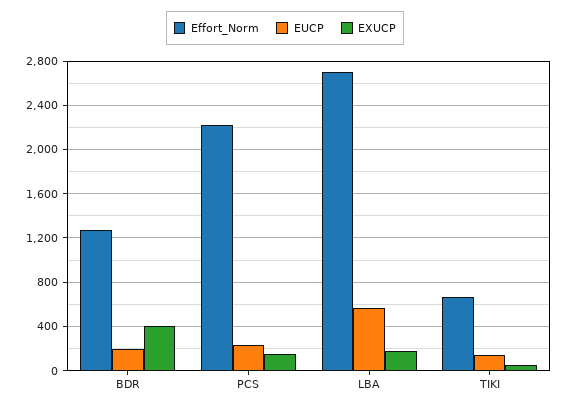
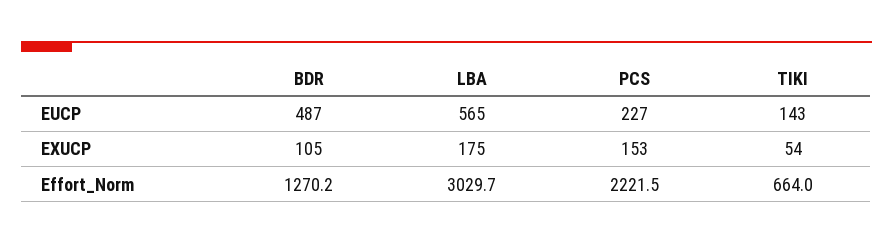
  {
    "Effort_Norm": {
      "BDR": 1270.2,
      "PCS": 2221.5,
-     "LBA": 2700,
+     "LBA": 3029.7,
      "TIKI": 664
    },
    "EUCP": {
-     "BDR": 200,
+     "BDR": 487,
      "PCS": 227,
      "LBA": 565,
      "TIKI": 143
    },
    "EXUCP": {
-     "BDR": 400,
+     "BDR": 105,
      "PCS": 153,
      "LBA": 175,
      "TIKI": 54
    }
  }

